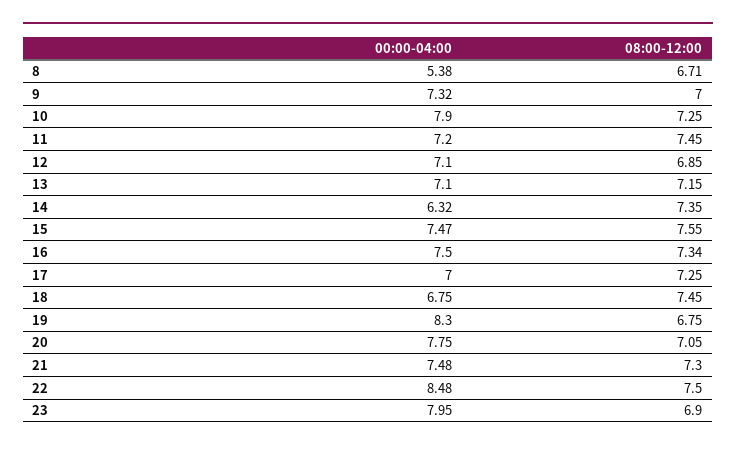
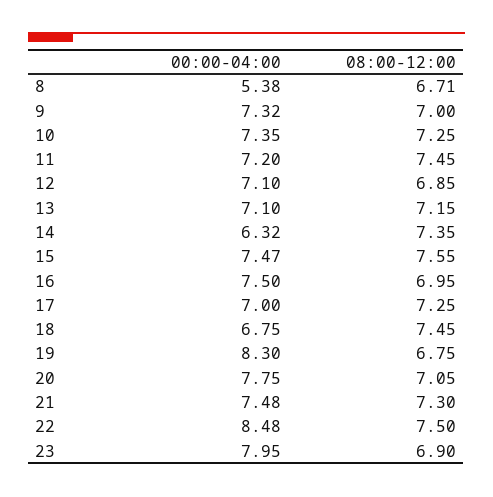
  {
    "00:00-04:00": {
      "8": 5.38,
      "9": 7.32,
-     "10": 7.9,
+     "10": 7.35,
      "11": 7.2,
      "12": 7.1,
      "13": 7.1,
      "14": 6.32,
      "15": 7.47,
      "16": 7.5,
      "17": 7,
      "18": 6.75,
      "19": 8.3,
      "20": 7.75,
      "21": 7.48,
      "22": 8.48,
      "23": 7.95
    },
    "08:00-12:00": {
      "8": 6.71,
      "9": 7,
      "10": 7.25,
      "11": 7.45,
      "12": 6.85,
      "13": 7.15,
      "14": 7.35,
      "15": 7.55,
-     "16": 7.34,
+     "16": 6.95,
      "17": 7.25,
      "18": 7.45,
      "19": 6.75,
      "20": 7.05,
      "21": 7.3,
      "22": 7.5,
      "23": 6.9
    }
  }

